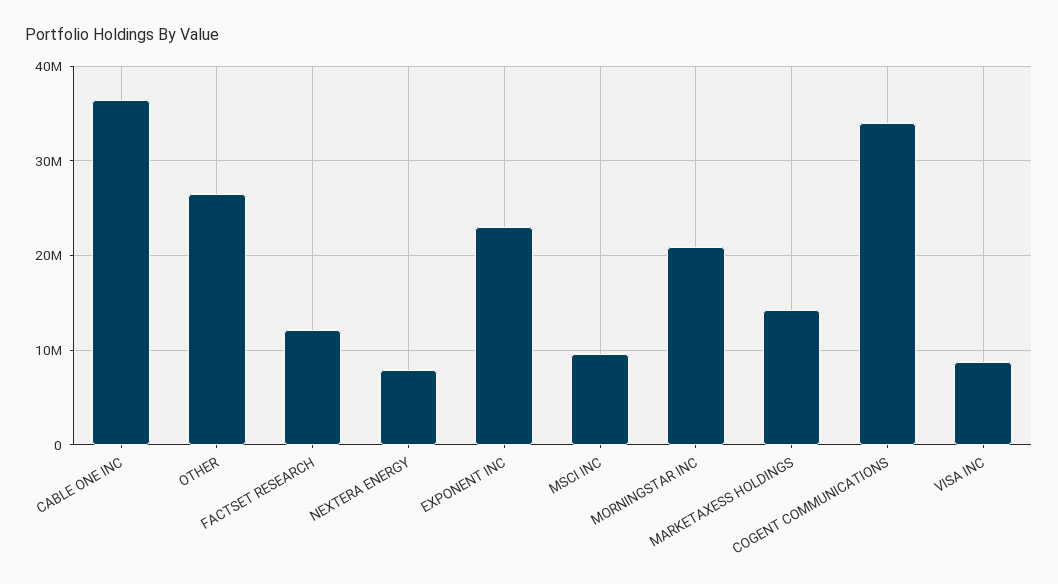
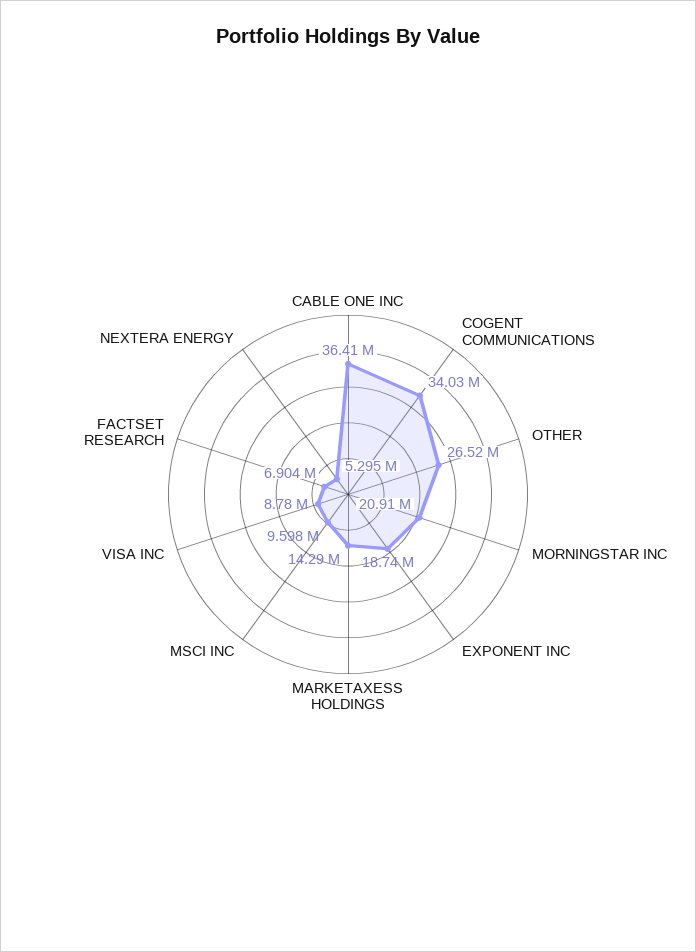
  {
    "CABLE ONE INC": 36410000,
    "OTHER": 26520000,
-   "FACTSET RESEARCH": 12000000,
+   "FACTSET RESEARCH": 6904000,
-   "NEXTERA ENERGY": 8000000,
+   "NEXTERA ENERGY": 5295000,
-   "EXPONENT INC": 23000000,
+   "EXPONENT INC": 18740000,
    "MSCI INC": 9598000,
    "MORNINGSTAR INC": 20910000,
    "MARKETAXESS HOLDINGS": 14290000,
    "COGENT COMMUNICATIONS": 34030000,
    "VISA INC": 8780000
  }

